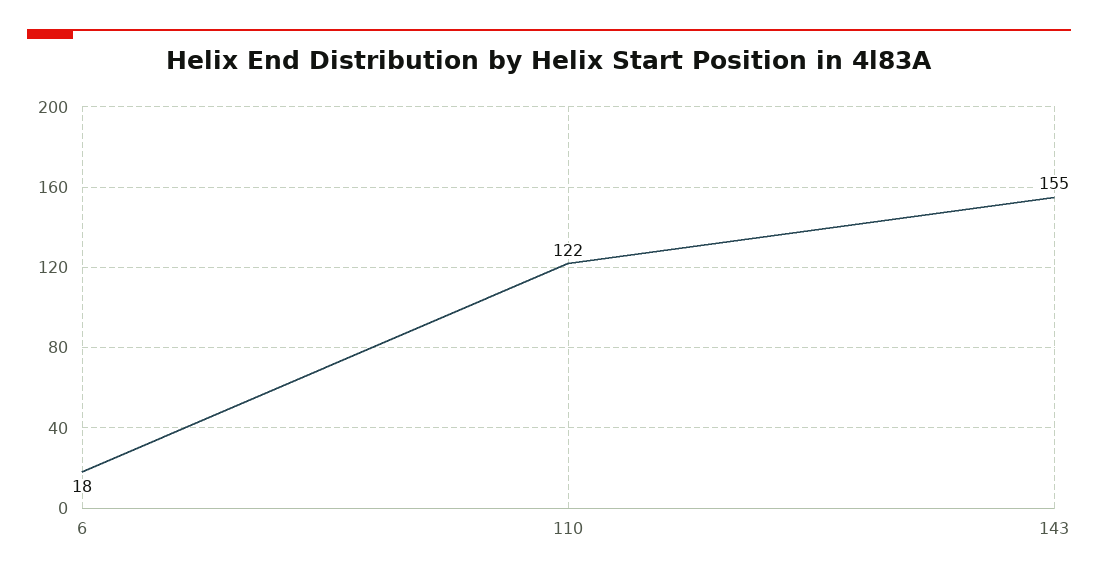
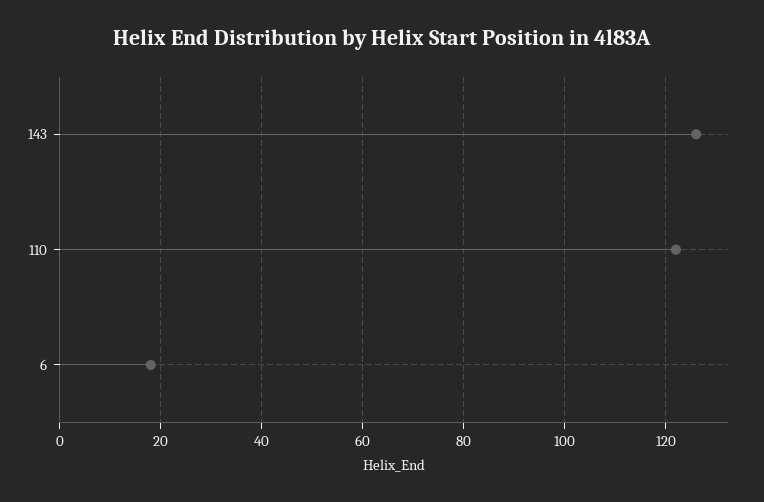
  {
    "6": 18,
    "110": 122,
-   "143": 155
+   "143": 125
  }

